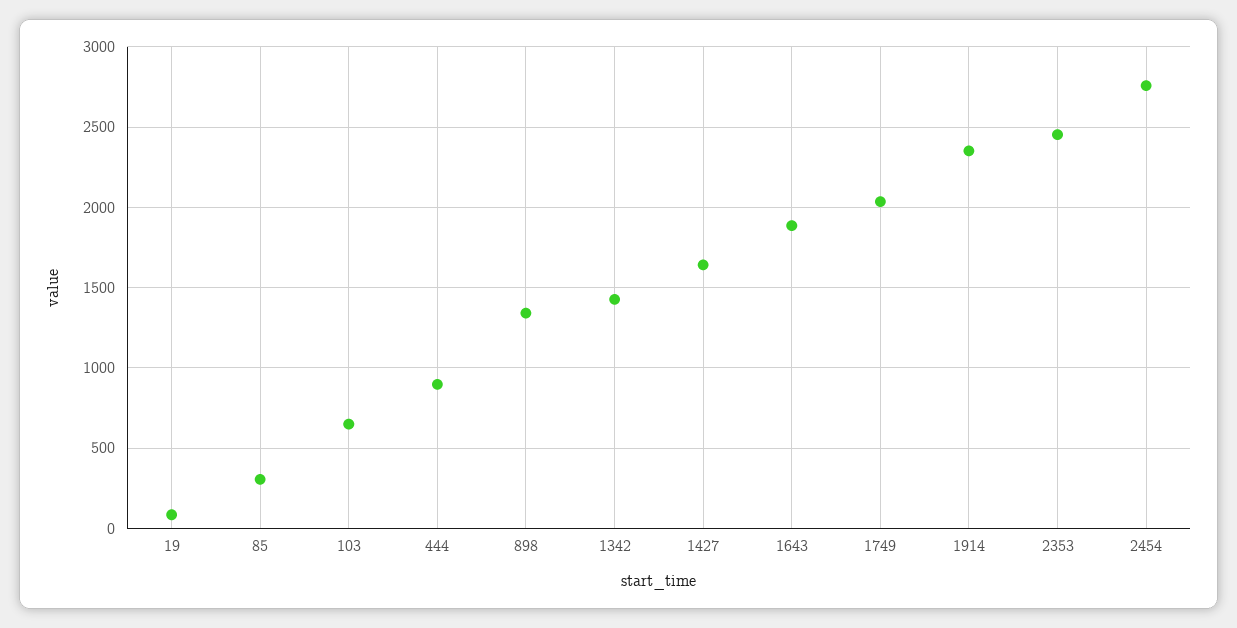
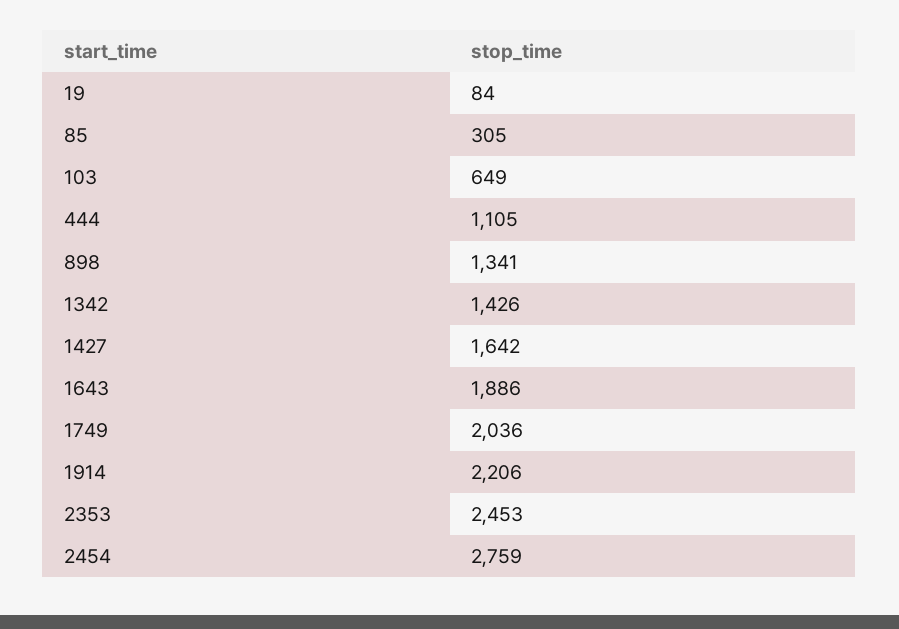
  {
    "19": 84,
    "85": 305,
    "103": 649,
-   "444": 900,
+   "444": 1105,
    "898": 1341,
    "1342": 1426,
    "1427": 1642,
    "1643": 1886,
    "1749": 2036,
-   "1914": 2350,
+   "1914": 2206,
    "2353": 2453,
    "2454": 2759
  }

